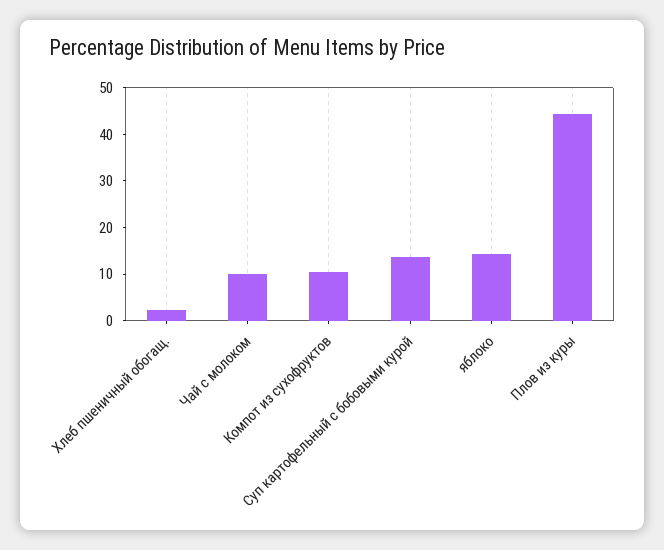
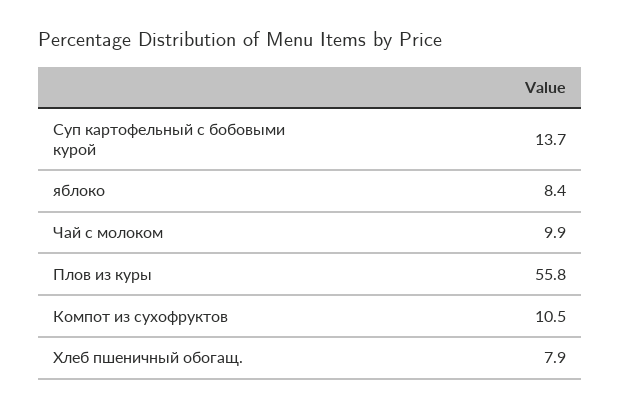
  {
-   "Хлеб пшеничный обогащ.": 2,
+   "Хлеб пшеничный обогащ.": 7.9,
    "Чай с молоком": 9.9,
    "Компот из сухофруктов": 10.5,
    "Суп картофельный с бобовыми курой": 13.7,
-   "яблоко": 14,
+   "яблоко": 8.4,
-   "Плов из куры": 44
+   "Плов из куры": 55.8
  }

